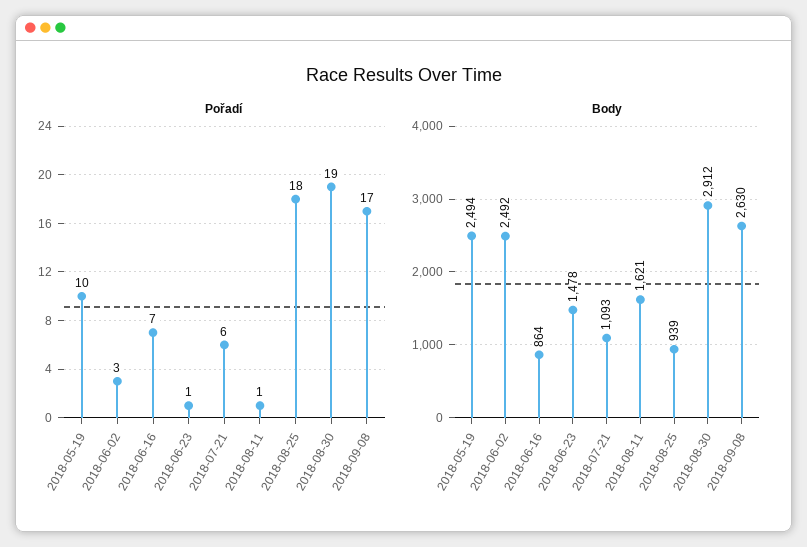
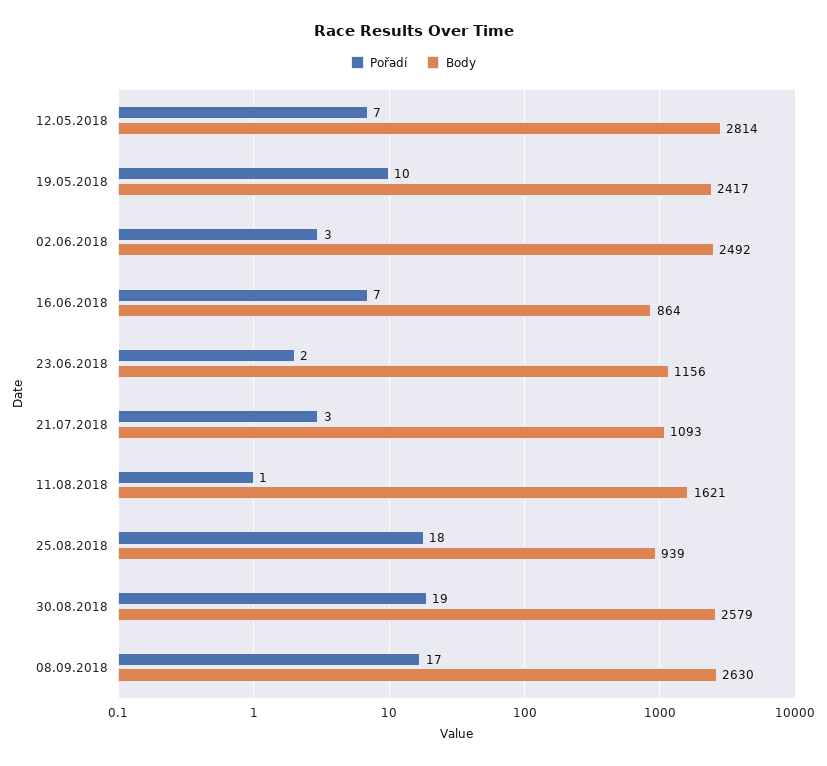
  {
    "Pořadí": {
      "2018-05-19": 10,
      "2018-06-02": 3,
      "2018-06-16": 7,
-     "2018-06-23": 1,
+     "2018-06-23": 2,
-     "2018-07-21": 6,
+     "2018-07-21": 3,
      "2018-08-11": 1,
      "2018-08-25": 18,
      "2018-08-30": 19,
-     "2018-09-08": 17
+     "2018-09-08": 17,
+     "12.05.2018": 7
    },
    "Body": {
-     "2018-05-19": 2494,
+     "2018-05-19": 2417,
      "2018-06-02": 2492,
      "2018-06-16": 864,
-     "2018-06-23": 1478,
+     "2018-06-23": 1156,
      "2018-07-21": 1093,
      "2018-08-11": 1621,
      "2018-08-25": 939,
-     "2018-08-30": 2912,
+     "2018-08-30": 2579,
-     "2018-09-08": 2630
+     "2018-09-08": 2630,
+     "12.05.2018": 2814
    }
  }

